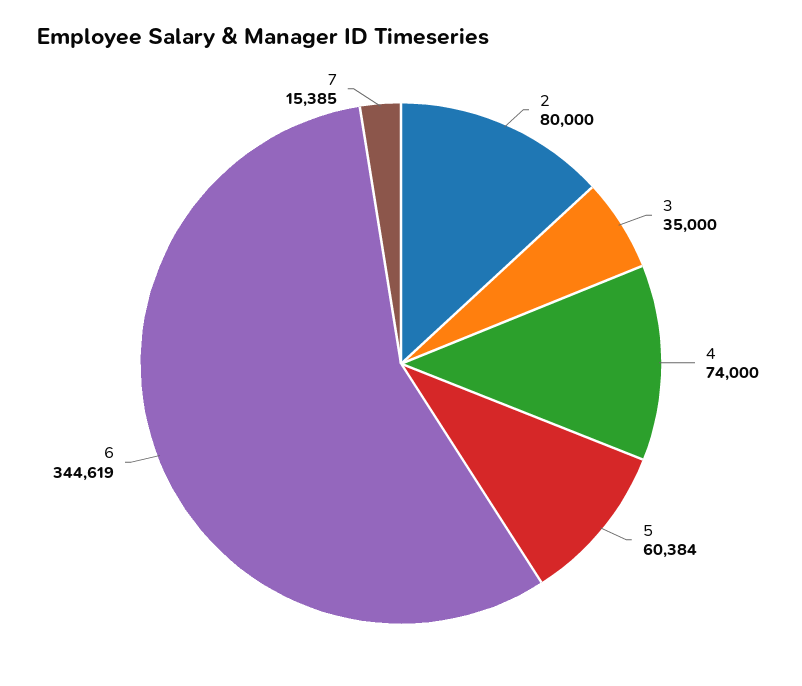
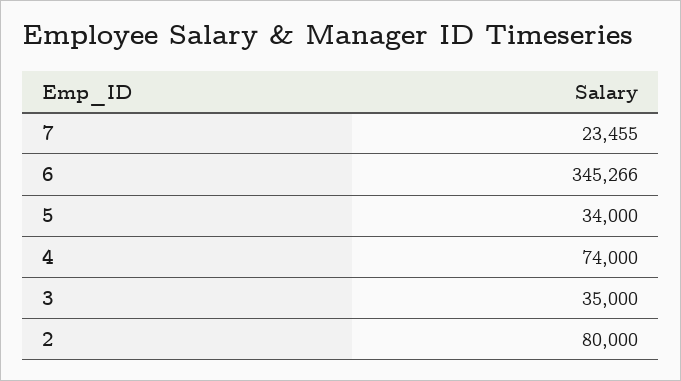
  {
    "2": 80000,
    "3": 35000,
    "4": 74000,
-   "5": 60384,
+   "5": 34000,
-   "6": 344619,
+   "6": 345266,
-   "7": 15385
+   "7": 23455
  }

